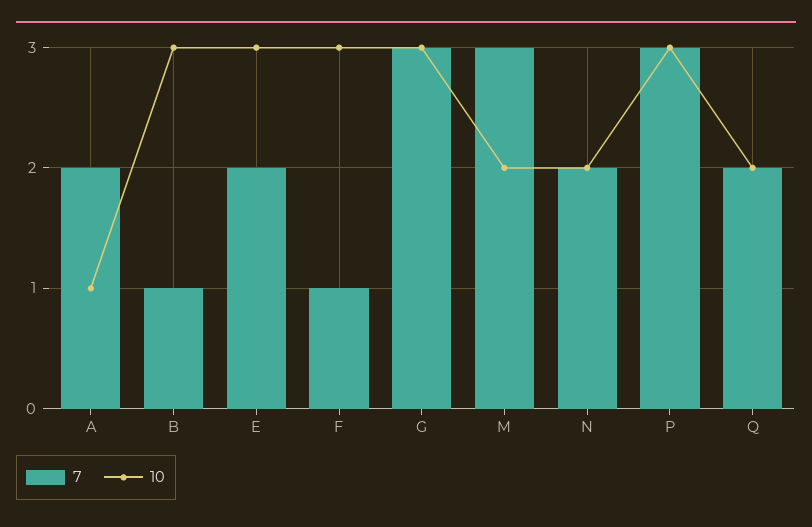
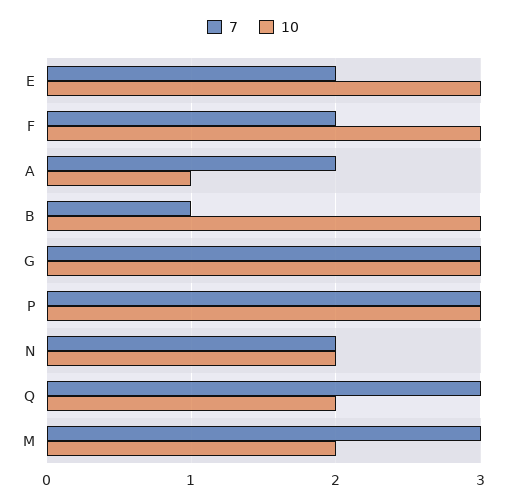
  {
    "7": {
      "A": 2,
      "B": 1,
      "E": 2,
-     "F": 1,
+     "F": 2,
      "G": 3,
      "M": 3,
      "N": 2,
      "P": 3,
-     "Q": 2
+     "Q": 3
    },
    "10": {
      "A": 1,
      "B": 3,
      "E": 3,
      "F": 3,
      "G": 3,
      "M": 2,
      "N": 2,
      "P": 3,
      "Q": 2
    }
  }

